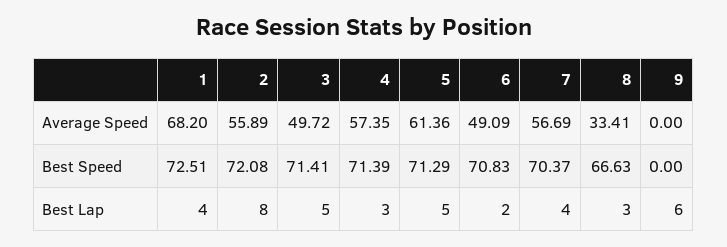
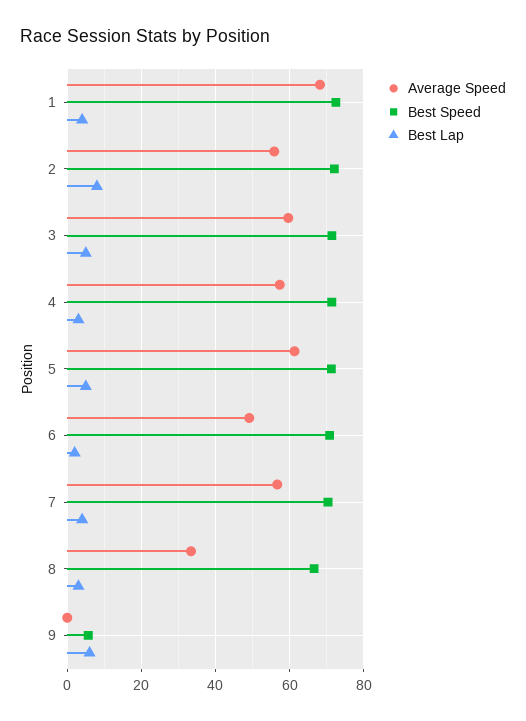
  {
    "Average Speed": {
      "1": 68.2,
      "2": 55.89,
-     "3": 49.72,
+     "3": 60,
      "4": 57.35,
      "5": 61.36,
      "6": 49.09,
      "7": 56.69,
      "8": 33.41,
      "9": 0
    },
    "Best Speed": {
      "1": 72.51,
      "2": 72.08,
      "3": 71.41,
      "4": 71.39,
      "5": 71.29,
      "6": 70.83,
      "7": 70.37,
      "8": 66.63,
-     "9": 0
+     "9": 6
    },
    "Best Lap": {
      "1": 4,
      "2": 8,
      "3": 5,
      "4": 3,
      "5": 5,
      "6": 2,
      "7": 4,
      "8": 3,
      "9": 6
    }
  }

